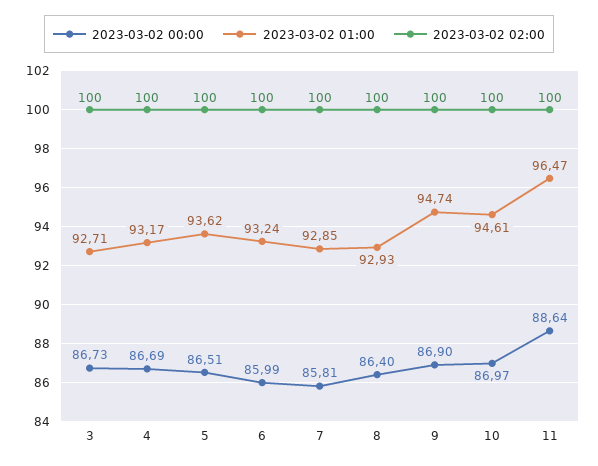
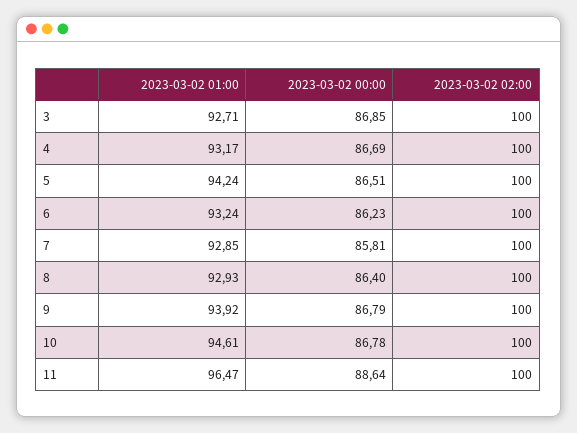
  {
    "2023-03-02 00:00": {
-     "3": 86.73,
+     "3": 86.85,
      "4": 86.69,
      "5": 86.51,
-     "6": 85.99,
+     "6": 86.23,
      "7": 85.81,
      "8": 86.4,
-     "9": 86.9,
+     "9": 86.79,
-     "10": 86.97,
+     "10": 86.78,
      "11": 88.64
    },
    "2023-03-02 01:00": {
      "3": 92.71,
      "4": 93.17,
-     "5": 93.62,
+     "5": 94.24,
      "6": 93.24,
      "7": 92.85,
      "8": 92.93,
-     "9": 94.74,
+     "9": 93.92,
      "10": 94.61,
      "11": 96.47
    },
    "2023-03-02 02:00": {
      "3": 100,
      "4": 100,
      "5": 100,
      "6": 100,
      "7": 100,
      "8": 100,
      "9": 100,
      "10": 100,
      "11": 100
    }
  }

